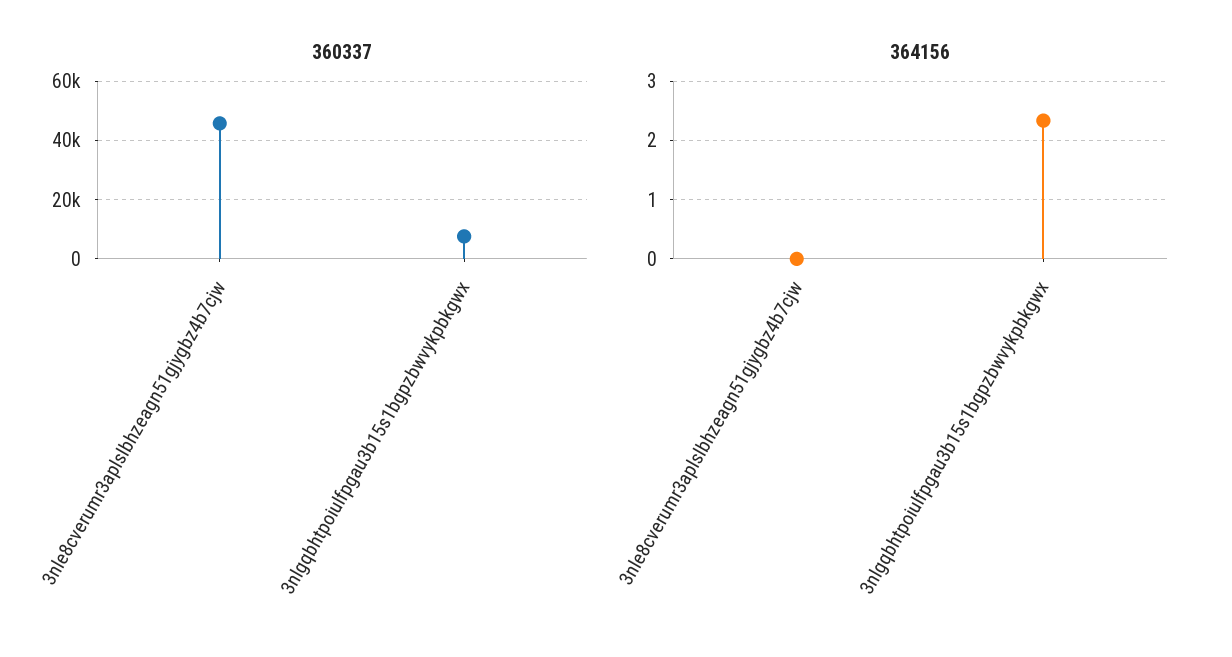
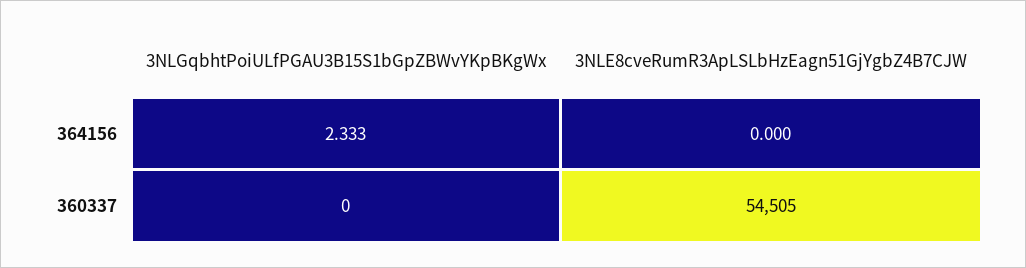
  {
    "360337": {
-     "3nle8cverumr3aplslbhzeagn51gjygbz4b7cjw": 45000,
+     "3nle8cverumr3aplslbhzeagn51gjygbz4b7cjw": 54505,
-     "3nlgqbhtpoiulfpgau3b15s1bgpzbwvykpbkgwx": 7500
+     "3nlgqbhtpoiulfpgau3b15s1bgpzbwvykpbkgwx": 0
    },
    "364156": {
      "3nle8cverumr3aplslbhzeagn51gjygbz4b7cjw": 0,
      "3nlgqbhtpoiulfpgau3b15s1bgpzbwvykpbkgwx": 2.333
    }
  }

